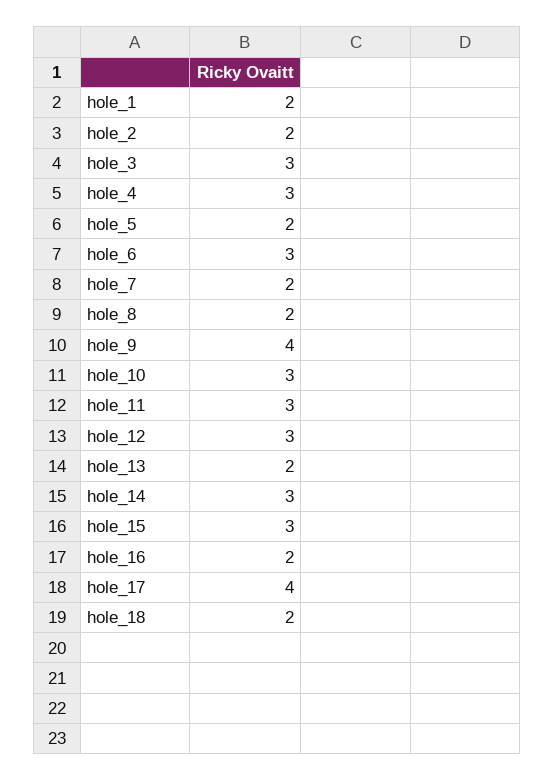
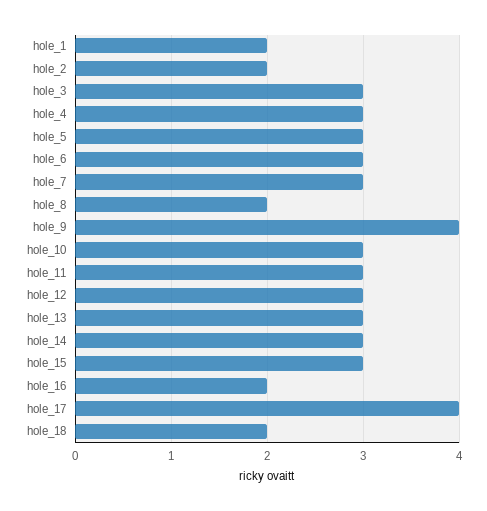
  {
    "hole_1": 2,
    "hole_2": 2,
    "hole_3": 3,
    "hole_4": 3,
-   "hole_5": 2,
+   "hole_5": 3,
    "hole_6": 3,
-   "hole_7": 2,
+   "hole_7": 3,
    "hole_8": 2,
    "hole_9": 4,
    "hole_10": 3,
    "hole_11": 3,
    "hole_12": 3,
-   "hole_13": 2,
+   "hole_13": 3,
    "hole_14": 3,
    "hole_15": 3,
    "hole_16": 2,
    "hole_17": 4,
    "hole_18": 2
  }

